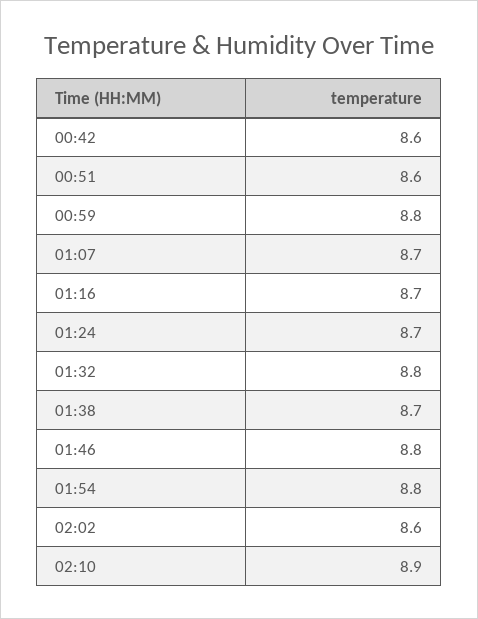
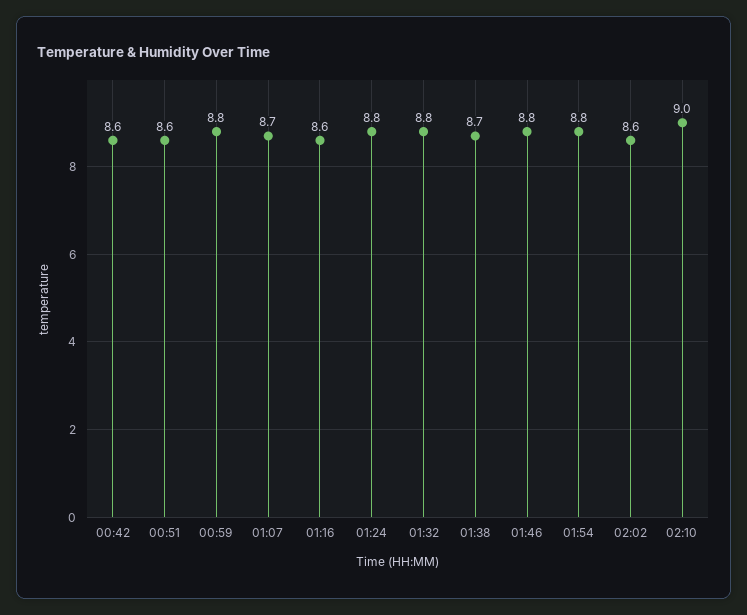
  {
    "00:42": 8.6,
    "00:51": 8.6,
    "00:59": 8.8,
    "01:07": 8.7,
-   "01:16": 8.7,
+   "01:16": 8.6,
-   "01:24": 8.7,
+   "01:24": 8.8,
    "01:32": 8.8,
    "01:38": 8.7,
    "01:46": 8.8,
    "01:54": 8.8,
    "02:02": 8.6,
-   "02:10": 8.9
+   "02:10": 9
  }

